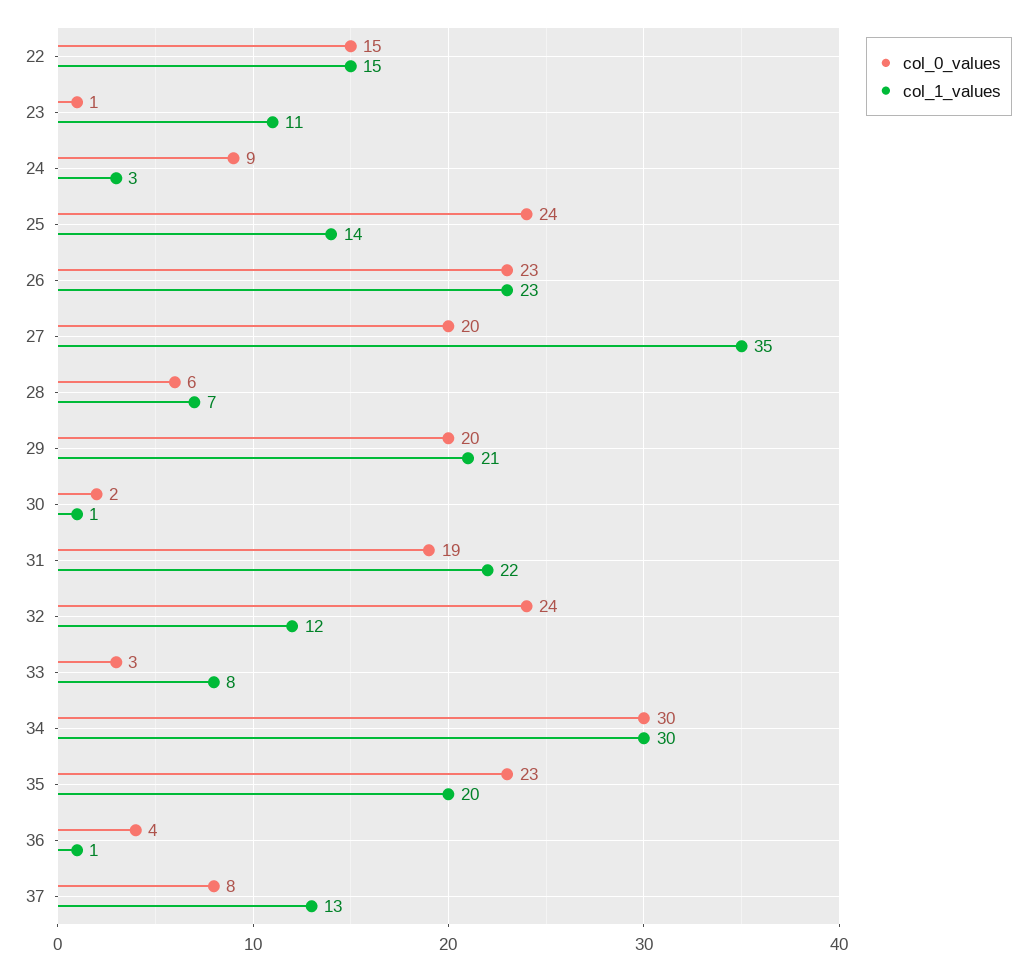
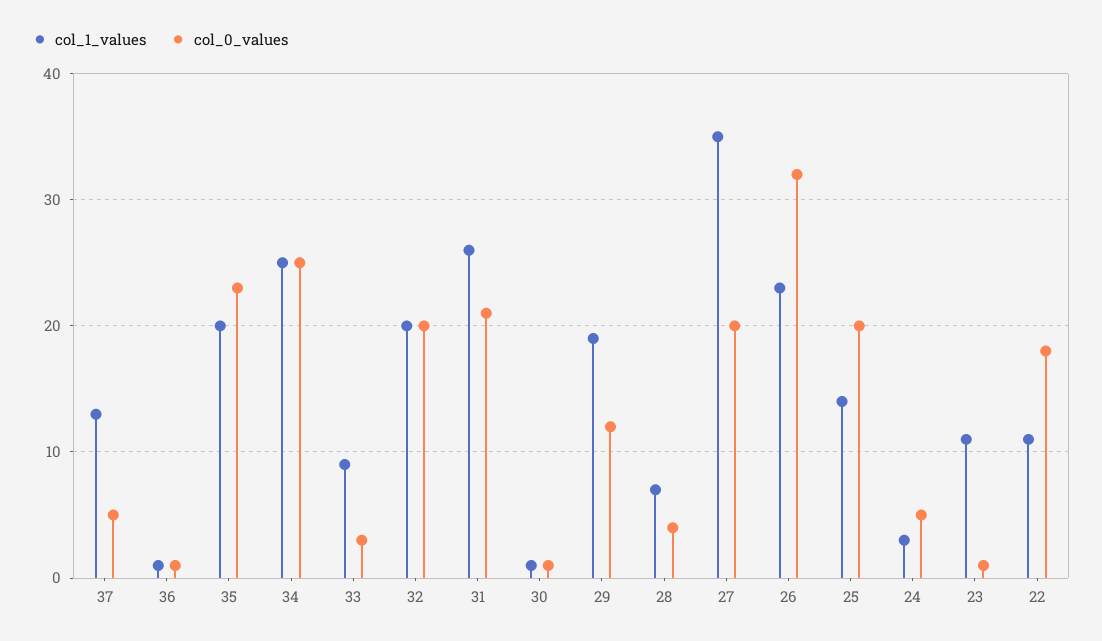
  {
    "col_0_values": {
-     "22": 15,
+     "22": 18,
      "23": 1,
-     "24": 9,
+     "24": 5,
-     "25": 24,
+     "25": 20,
-     "26": 23,
+     "26": 32,
      "27": 20,
-     "28": 6,
+     "28": 4,
-     "29": 20,
+     "29": 12,
-     "30": 2,
+     "30": 1,
-     "31": 19,
+     "31": 21,
-     "32": 24,
+     "32": 20,
      "33": 3,
-     "34": 30,
+     "34": 25,
      "35": 23,
-     "36": 4,
+     "36": 1,
-     "37": 8
+     "37": 5
    },
    "col_1_values": {
-     "22": 15,
+     "22": 11,
      "23": 11,
      "24": 3,
      "25": 14,
      "26": 23,
      "27": 35,
      "28": 7,
-     "29": 21,
+     "29": 19,
      "30": 1,
-     "31": 22,
+     "31": 26,
-     "32": 12,
+     "32": 20,
-     "33": 8,
+     "33": 9,
-     "34": 30,
+     "34": 25,
      "35": 20,
      "36": 1,
      "37": 13
    }
  }

